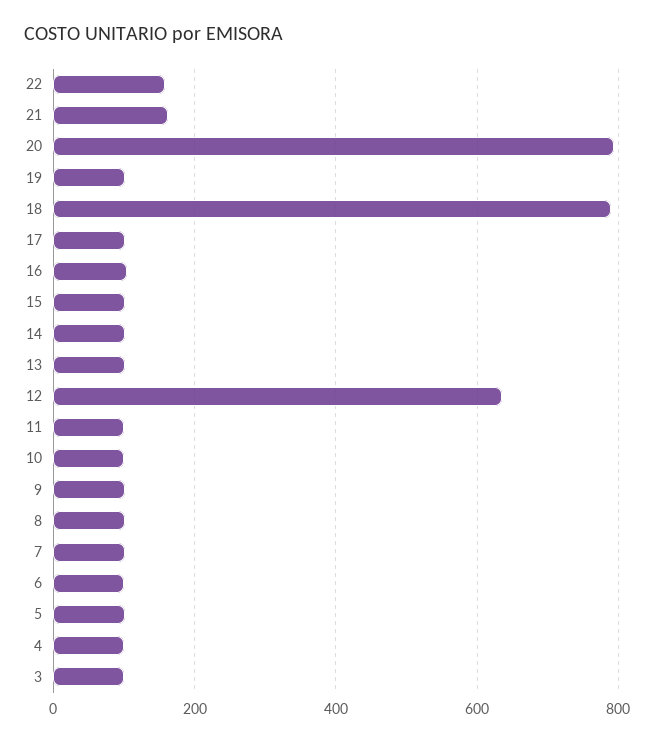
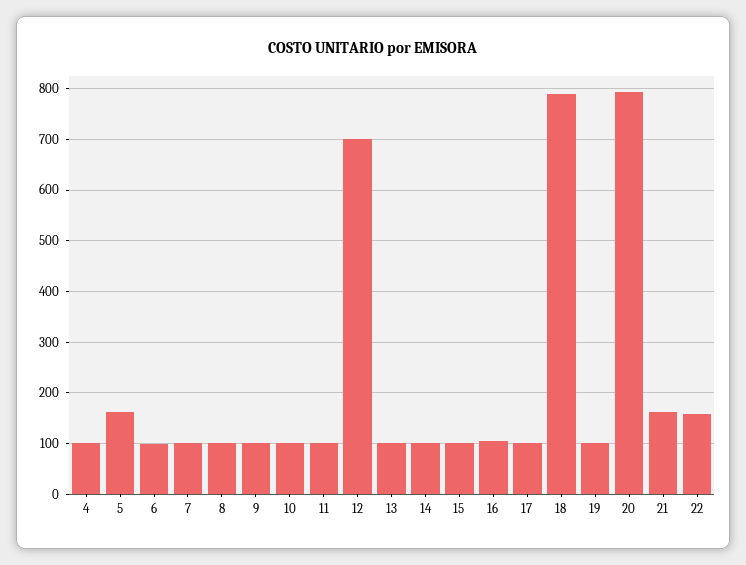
  {
    "22": 160,
    "21": 160,
    "20": 800,
    "19": 100,
    "18": 780,
    "17": 100,
    "16": 100,
    "15": 100,
    "14": 100,
    "13": 100,
-   "12": 640,
+   "12": 700,
    "11": 100,
    "10": 100,
    "9": 100,
    "8": 100,
    "7": 100,
    "6": 100,
-   "5": 100,
+   "5": 160,
-   "4": 100,
+   "4": 100
-   "3": 100
  }

